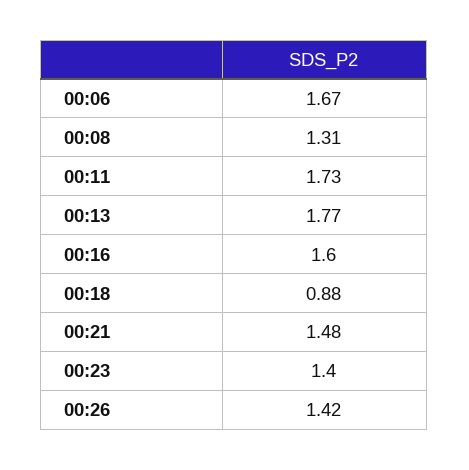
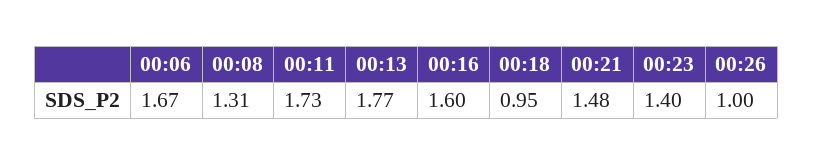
  {
    "00:06": 1.67,
    "00:08": 1.31,
    "00:11": 1.73,
    "00:13": 1.77,
    "00:16": 1.6,
-   "00:18": 0.88,
+   "00:18": 0.95,
    "00:21": 1.48,
    "00:23": 1.4,
-   "00:26": 1.42
+   "00:26": 1
  }

